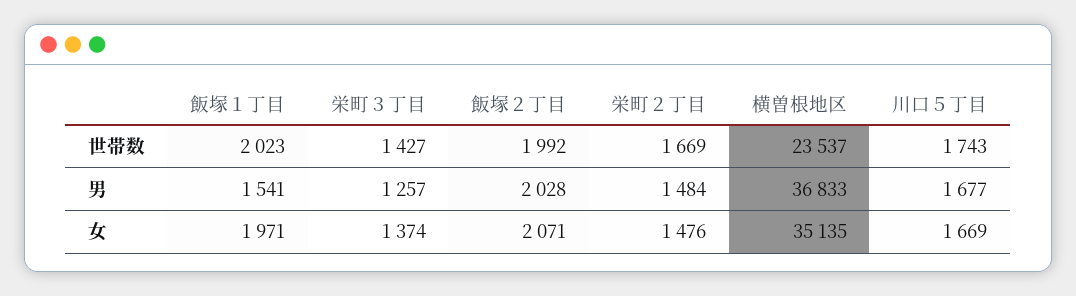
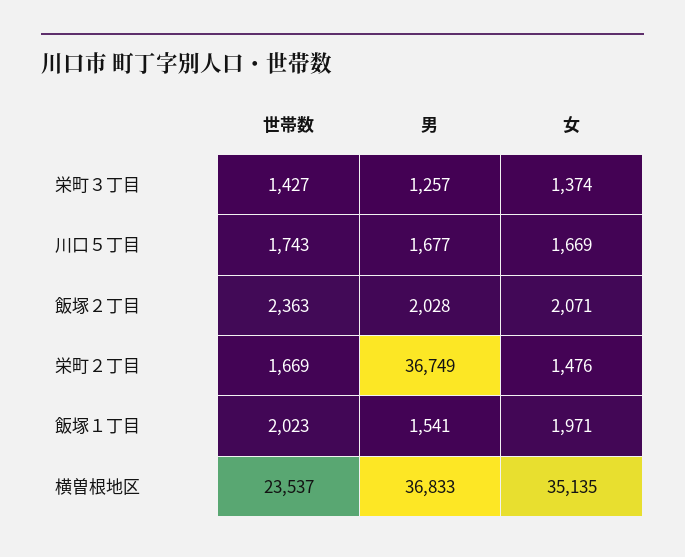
  {
    "飯塚１丁目": {
      "世帯数": 2023,
      "男": 1541,
      "女": 1971
    },
    "栄町３丁目": {
      "世帯数": 1427,
      "男": 1257,
      "女": 1374
    },
    "飯塚２丁目": {
-     "世帯数": 1992,
+     "世帯数": 2363,
      "男": 2028,
      "女": 2071
    },
    "栄町２丁目": {
      "世帯数": 1669,
-     "男": 1484,
+     "男": 36749,
      "女": 1476
    },
    "横曽根地区": {
      "世帯数": 23537,
      "男": 36833,
      "女": 35135
    },
    "川口５丁目": {
      "世帯数": 1743,
      "男": 1677,
      "女": 1669
    }
  }

